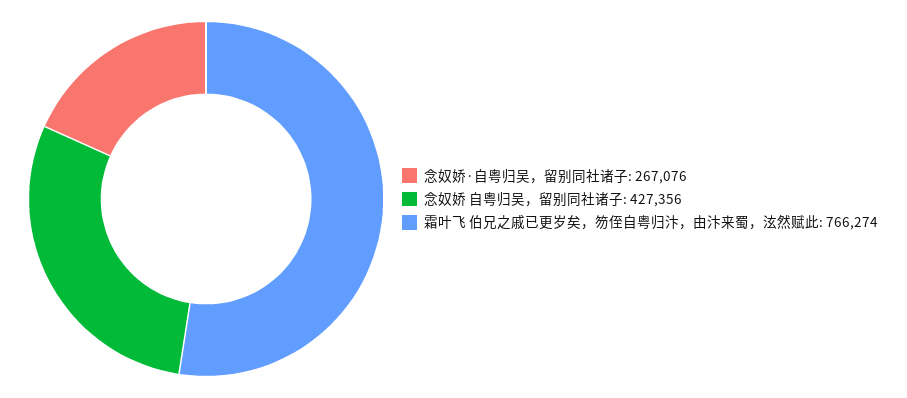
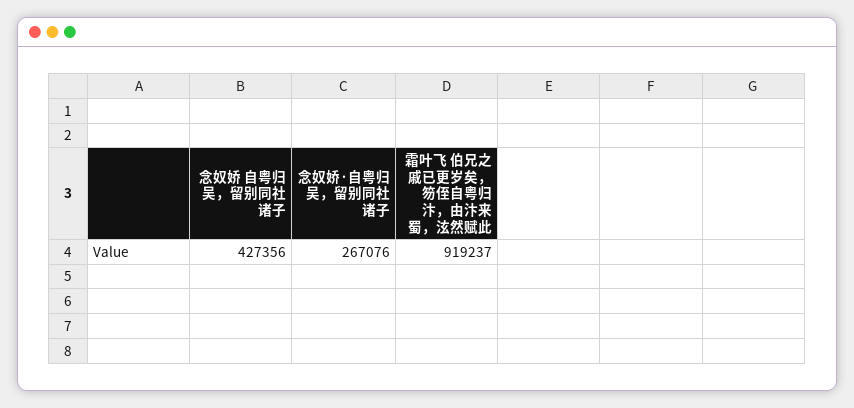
  {
    "念奴娇·自粤归吴，留别同社诸子": 267076,
    "念奴娇 自粤归吴，留别同社诸子": 427356,
-   "霜叶飞 伯兄之戚已更岁矣，笏侄自粤归汴，由汴来蜀，泫然赋此": 766274
+   "霜叶飞 伯兄之戚已更岁矣，笏侄自粤归汴，由汴来蜀，泫然赋此": 919237
  }

